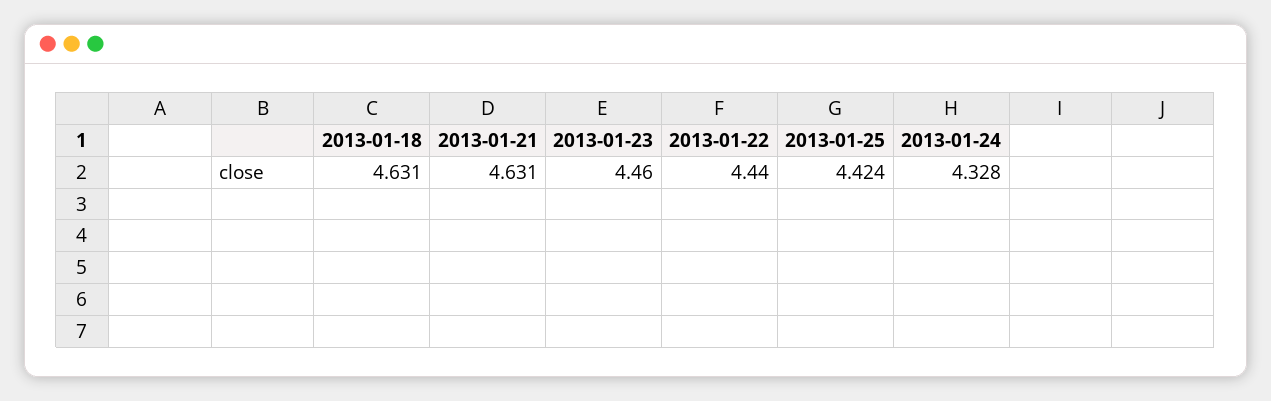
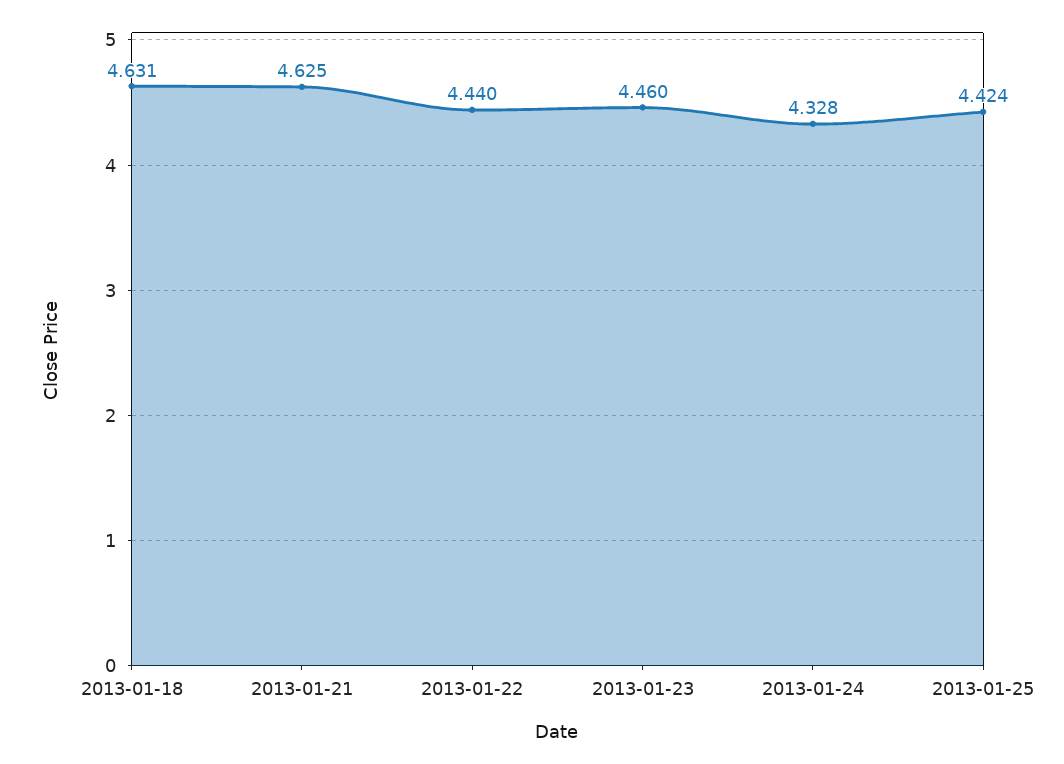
  {
    "2013-01-18": 4.631,
-   "2013-01-21": 4.631,
+   "2013-01-21": 4.625,
    "2013-01-23": 4.46,
    "2013-01-22": 4.44,
    "2013-01-25": 4.424,
    "2013-01-24": 4.328
  }

